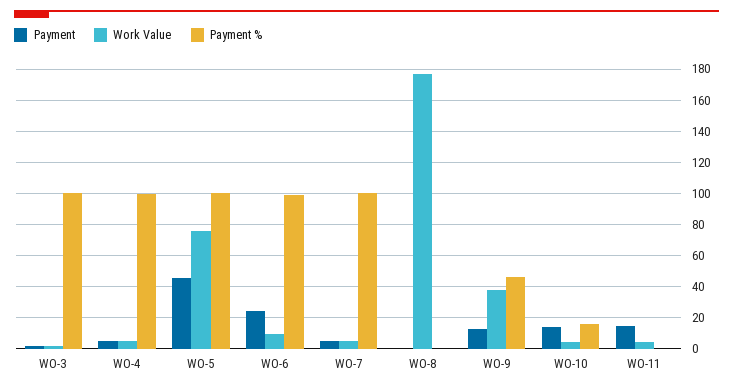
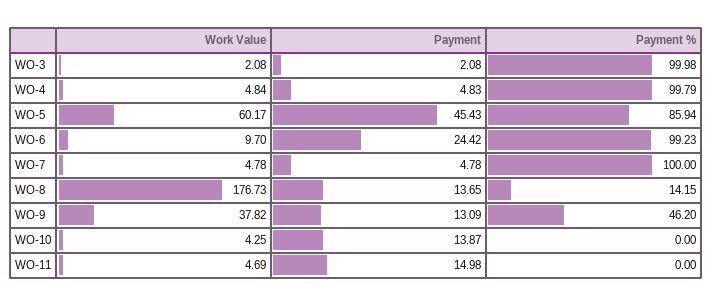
  {
    "Payment": {
      "WO-3": 2.08,
      "WO-4": 4.83,
      "WO-5": 45.43,
      "WO-6": 24.42,
      "WO-7": 4.78,
-     "WO-8": 0,
+     "WO-8": 13.65,
      "WO-9": 13.09,
      "WO-10": 13.87,
      "WO-11": 14.98
    },
    "Work Value": {
      "WO-3": 2.08,
      "WO-4": 4.84,
-     "WO-5": 75,
+     "WO-5": 60.17,
      "WO-6": 9.7,
      "WO-7": 4.78,
      "WO-8": 176.73,
      "WO-9": 37.82,
      "WO-10": 4.25,
      "WO-11": 4.69
    },
    "Payment %": {
      "WO-3": 99.98,
      "WO-4": 99.79,
-     "WO-5": 100,
+     "WO-5": 85.94,
      "WO-6": 99.23,
      "WO-7": 100,
-     "WO-8": 0,
+     "WO-8": 14.15,
      "WO-9": 46.2,
-     "WO-10": 15,
+     "WO-10": 0,
      "WO-11": 0
    }
  }

